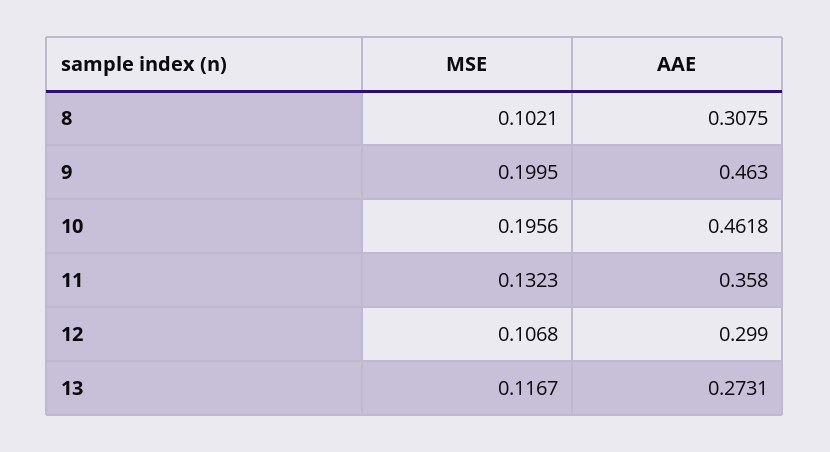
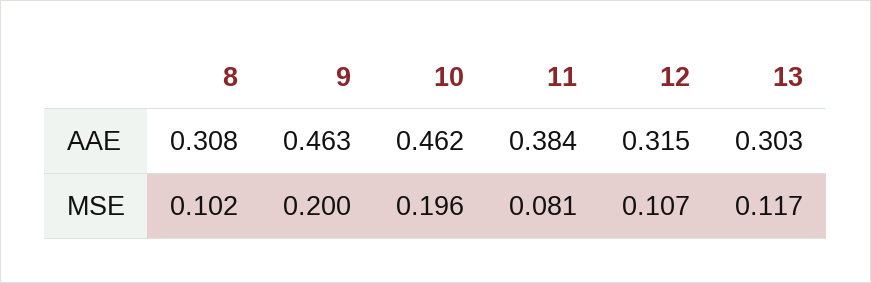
  {
    "MSE": {
      "8": 0.1021,
      "9": 0.1995,
      "10": 0.1956,
-     "11": 0.1323,
+     "11": 0.081,
      "12": 0.1068,
      "13": 0.1167
    },
    "AAE": {
      "8": 0.3075,
      "9": 0.463,
      "10": 0.4618,
-     "11": 0.358,
+     "11": 0.384,
-     "12": 0.299,
+     "12": 0.315,
-     "13": 0.2731
+     "13": 0.303
    }
  }

